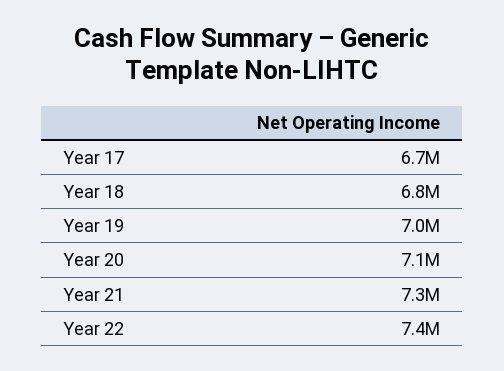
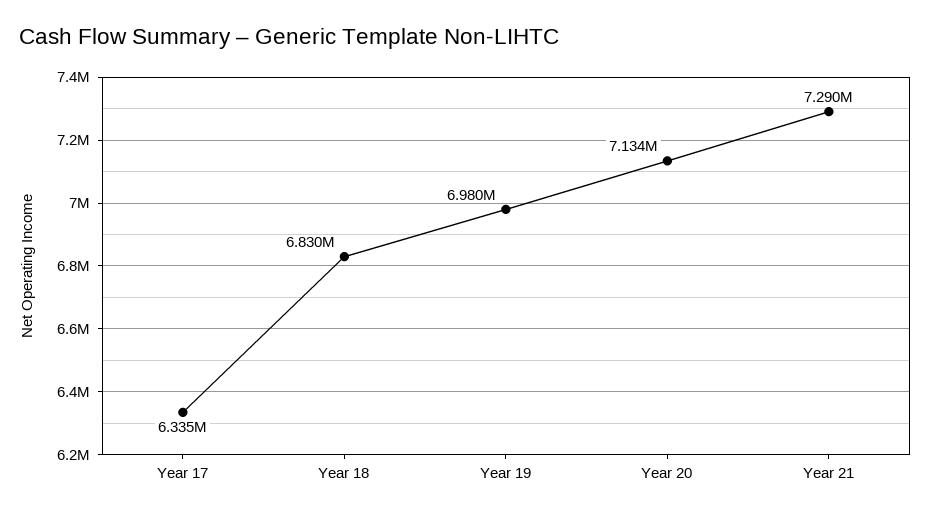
  {
-   "Year 17": 6700000,
+   "Year 17": 6335000,
    "Year 18": 6830000,
    "Year 19": 6980000,
    "Year 20": 7134000,
-   "Year 21": 7290000,
+   "Year 21": 7290000
-   "Year 22": 7400000
  }

